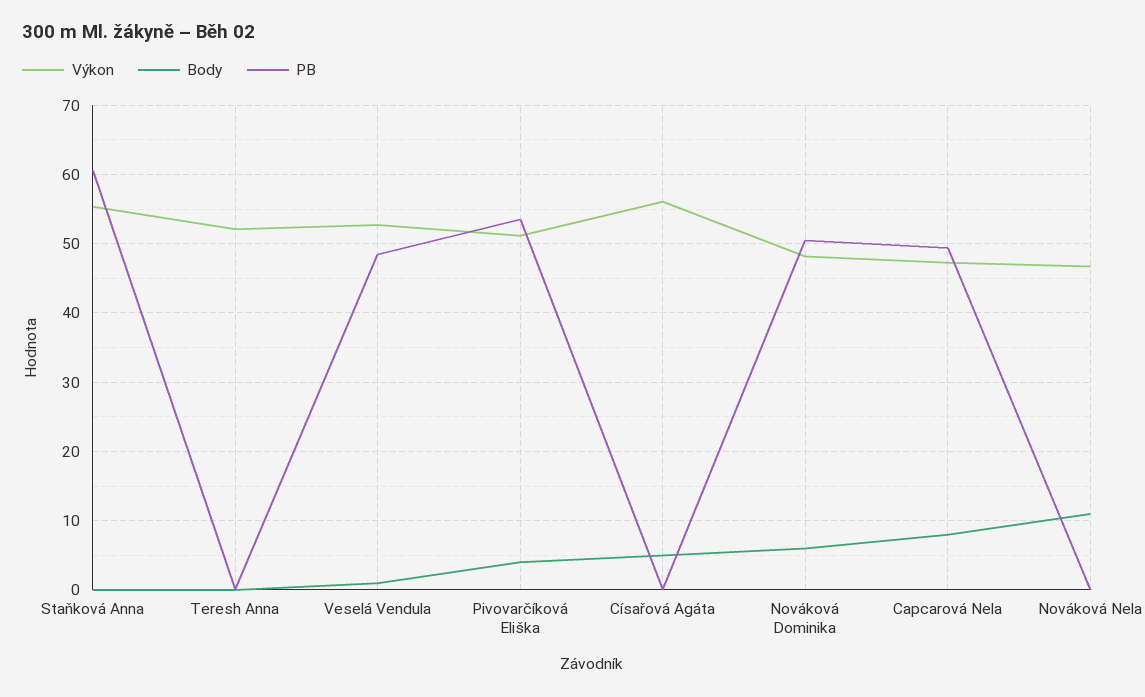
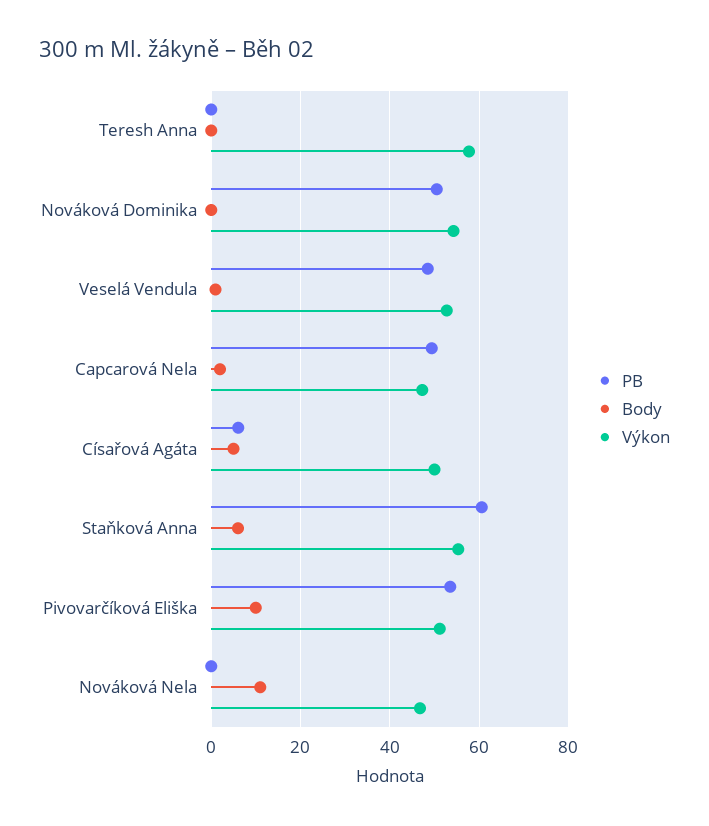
  {
    "Výkon": {
      "Staňková Anna": 55,
-     "Teresh Anna": 52,
+     "Teresh Anna": 58,
      "Veselá Vendula": 53,
      "Pivovarčíková Eliška": 51,
-     "Císařová Agáta": 56,
+     "Císařová Agáta": 50,
-     "Nováková Dominika": 48,
+     "Nováková Dominika": 54,
      "Capcarová Nela": 47,
      "Nováková Nela": 47
    },
    "Body": {
-     "Staňková Anna": 0,
+     "Staňková Anna": 6,
      "Teresh Anna": 0,
      "Veselá Vendula": 1,
-     "Pivovarčíková Eliška": 4,
+     "Pivovarčíková Eliška": 10,
      "Císařová Agáta": 5,
-     "Nováková Dominika": 6,
+     "Nováková Dominika": 0,
-     "Capcarová Nela": 8,
+     "Capcarová Nela": 2,
      "Nováková Nela": 11
    },
    "PB": {
      "Staňková Anna": 61,
      "Teresh Anna": 0,
      "Veselá Vendula": 49,
      "Pivovarčíková Eliška": 54,
-     "Císařová Agáta": 0,
+     "Císařová Agáta": 6,
      "Nováková Dominika": 50,
      "Capcarová Nela": 49,
      "Nováková Nela": 0
    }
  }

